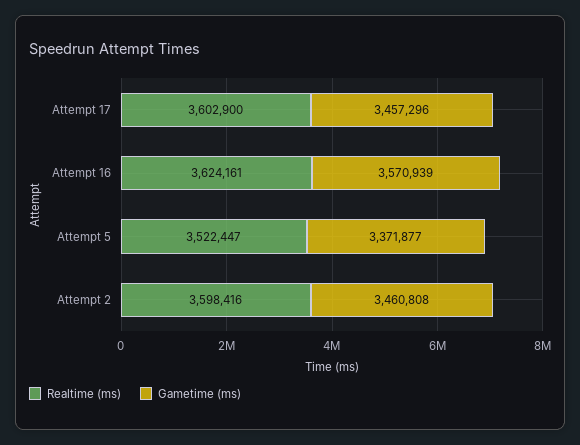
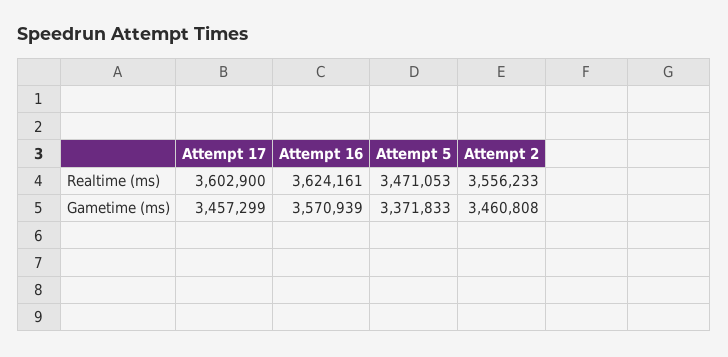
  {
    "Realtime (ms)": {
      "Attempt 17": 3602900,
      "Attempt 16": 3624161,
-     "Attempt 5": 3522447,
+     "Attempt 5": 3471053,
-     "Attempt 2": 3598416
+     "Attempt 2": 3556233
    },
    "Gametime (ms)": {
-     "Attempt 17": 3457296,
+     "Attempt 17": 3457299,
      "Attempt 16": 3570939,
-     "Attempt 5": 3371877,
+     "Attempt 5": 3371833,
      "Attempt 2": 3460808
    }
  }

